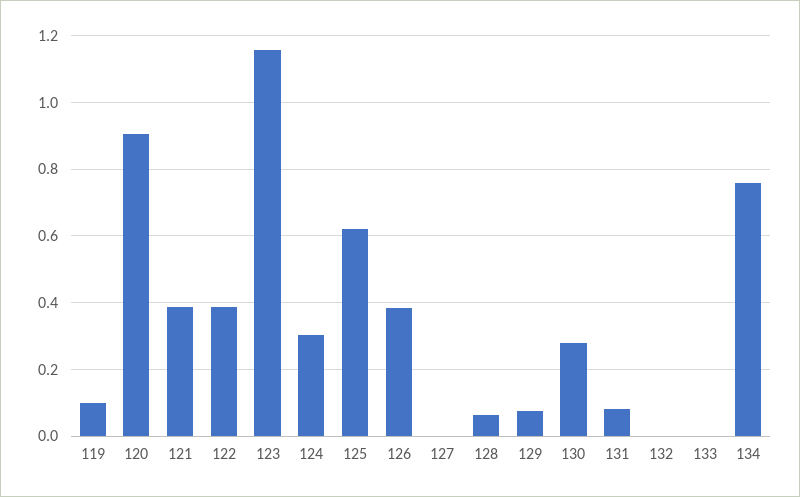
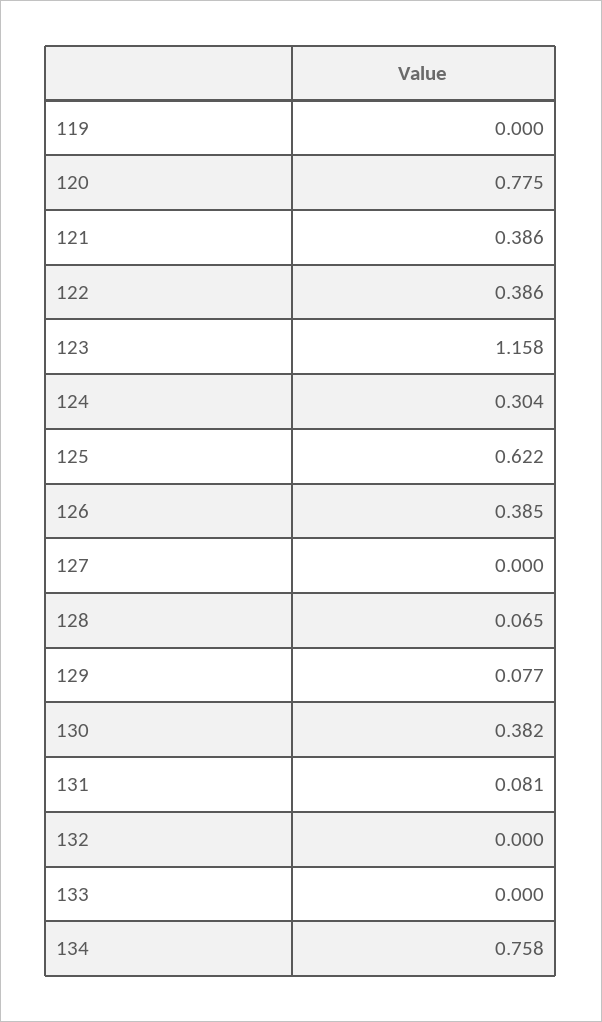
  {
-   "119": 0.1,
+   "119": 0,
-   "120": 0.9,
+   "120": 0.775,
    "121": 0.386,
    "122": 0.386,
    "123": 1.158,
    "124": 0.304,
    "125": 0.622,
    "126": 0.385,
    "127": 0,
    "128": 0.065,
    "129": 0.077,
-   "130": 0.28,
+   "130": 0.382,
    "131": 0.081,
    "132": 0,
    "133": 0,
    "134": 0.758
  }

